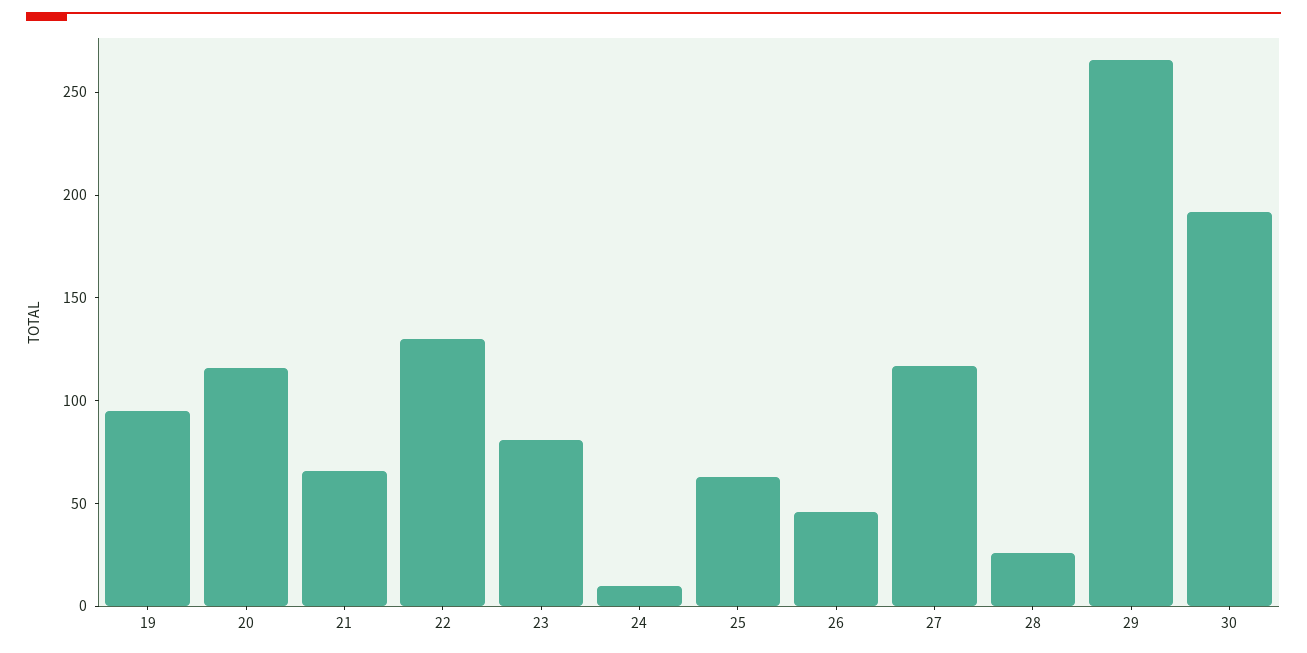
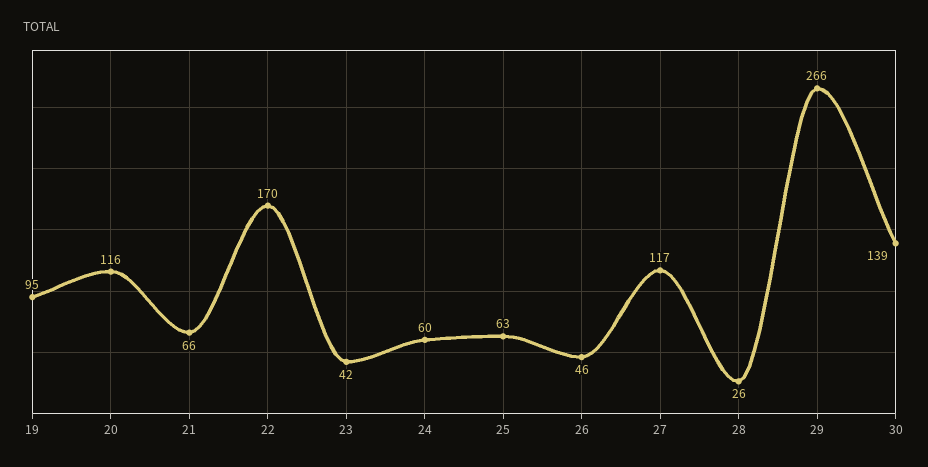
  {
    "19": 95,
    "20": 116,
    "21": 66,
-   "22": 130,
+   "22": 170,
-   "23": 80,
+   "23": 42,
-   "24": 10,
+   "24": 60,
    "25": 63,
    "26": 46,
    "27": 117,
    "28": 26,
    "29": 266,
-   "30": 190
+   "30": 139
  }

